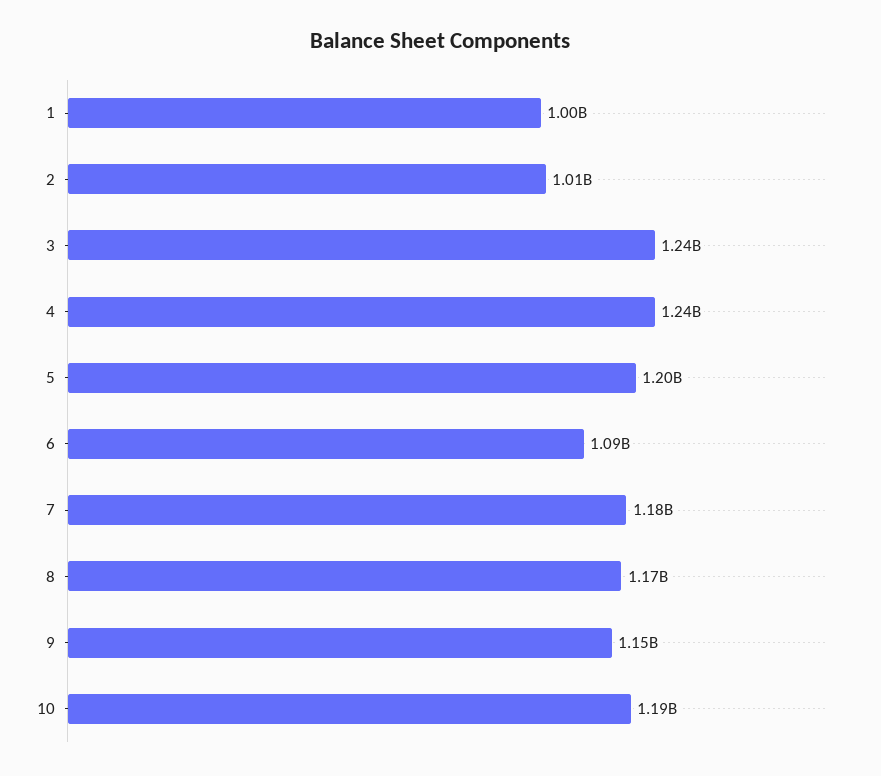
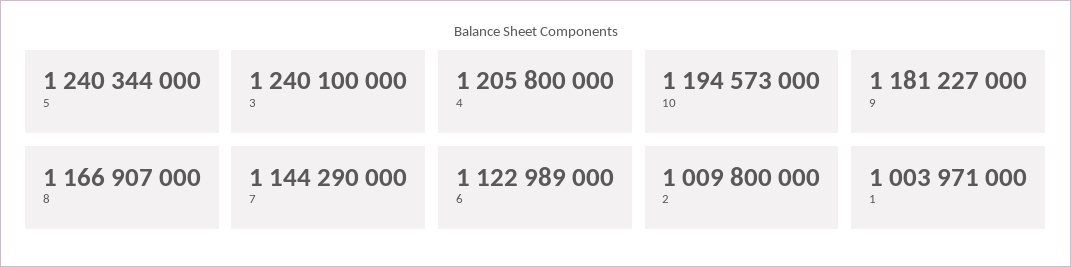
  {
    "1": 1003971000,
    "2": 1009800000,
    "3": 1240100000,
-   "4": 1240000000,
+   "4": 1205800000,
-   "5": 1200000000,
+   "5": 1240344000,
-   "6": 1090000000,
+   "6": 1122989000,
-   "7": 1180000000,
+   "7": 1144290000,
    "8": 1166907000,
-   "9": 1150000000,
+   "9": 1181227000,
    "10": 1194573000
  }

